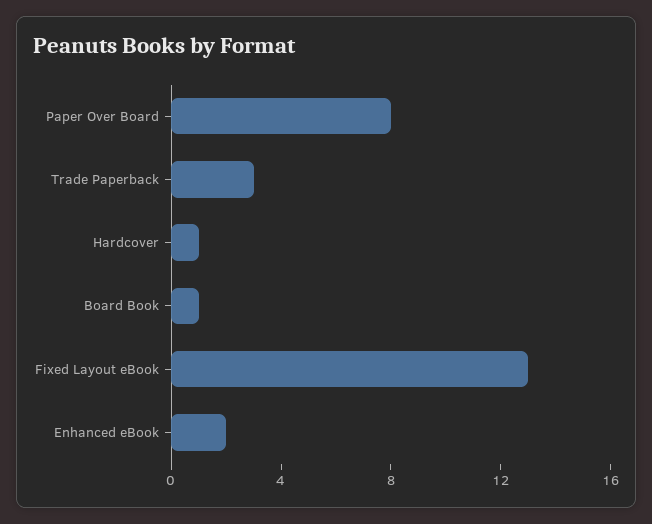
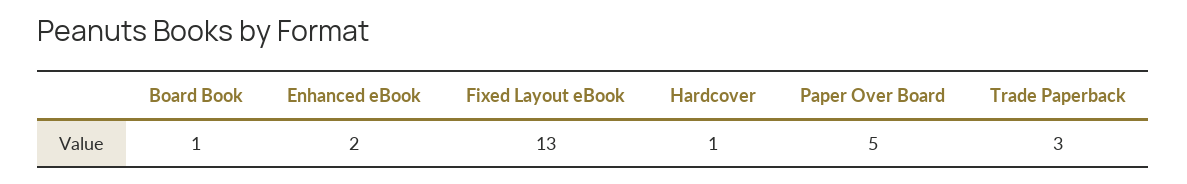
  {
-   "Paper Over Board": 8,
+   "Paper Over Board": 5,
    "Trade Paperback": 3,
    "Hardcover": 1,
    "Board Book": 1,
    "Fixed Layout eBook": 13,
    "Enhanced eBook": 2
  }

